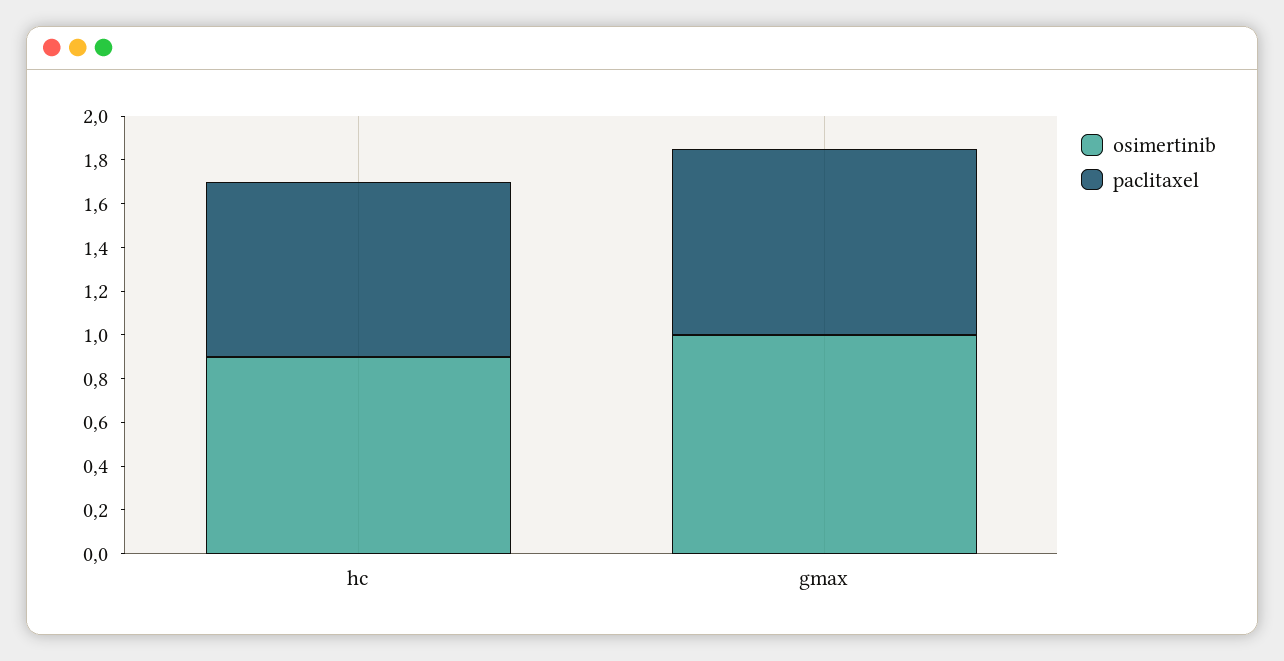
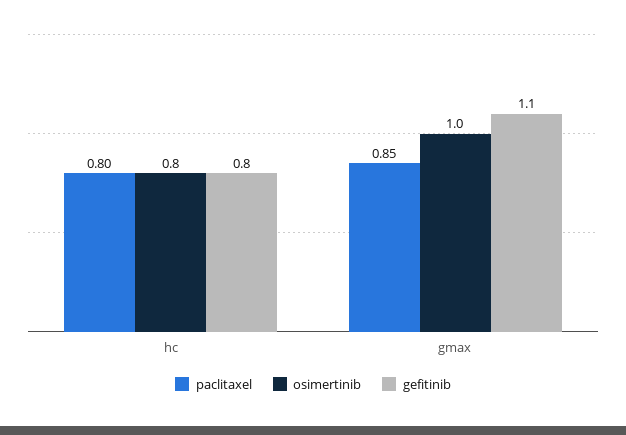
  {
    "osimertinib": {
-     "hc": 0.9,
+     "hc": 0.8,
      "gmax": 1
    },
    "paclitaxel": {
      "hc": 0.8,
      "gmax": 0.85
-   }
+   },
+   "gefitinib": {
+     "hc": 0.8,
+     "gmax": 1.1
+   }
  }

